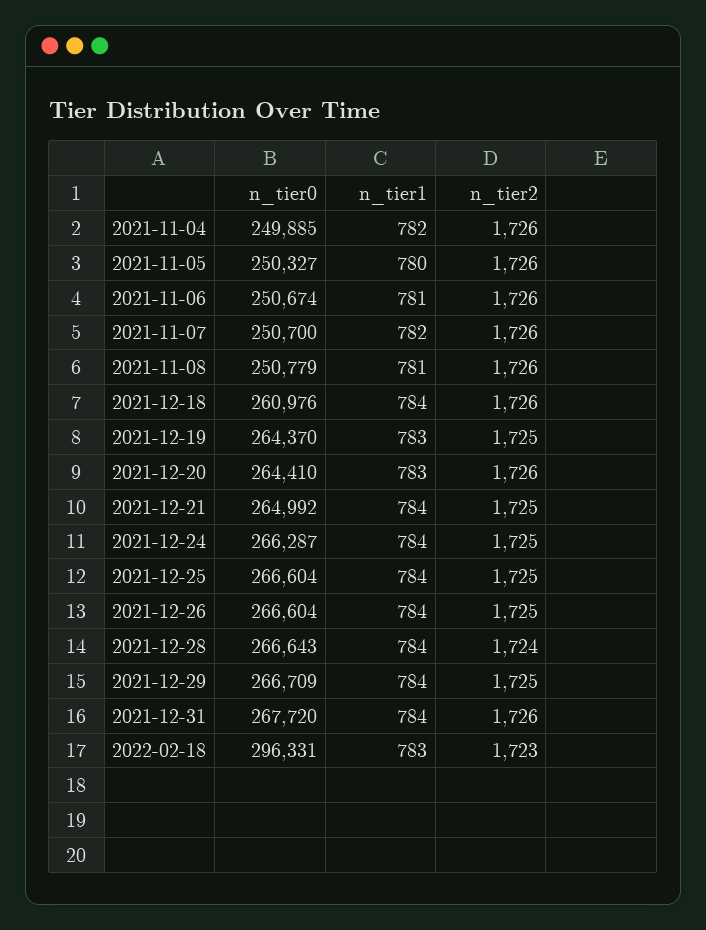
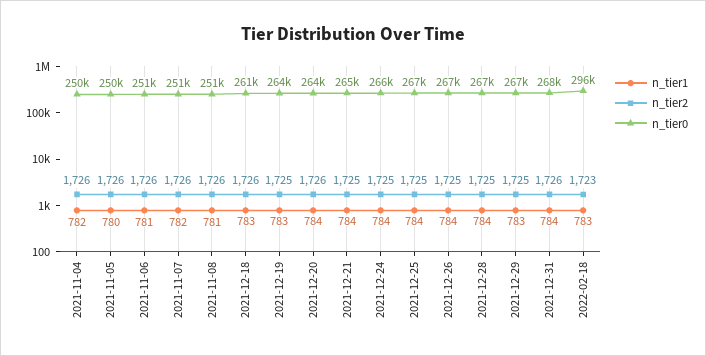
  {
    "n_tier0": {
      "2021-11-04": 249885,
      "2021-11-05": 250327,
      "2021-11-06": 250674,
      "2021-11-07": 250700,
      "2021-11-08": 250779,
      "2021-12-18": 260976,
      "2021-12-19": 264370,
      "2021-12-20": 264410,
      "2021-12-21": 264992,
      "2021-12-24": 266287,
      "2021-12-25": 266604,
      "2021-12-26": 266604,
      "2021-12-28": 266643,
      "2021-12-29": 266709,
      "2021-12-31": 267720,
      "2022-02-18": 296331
    },
    "n_tier1": {
      "2021-11-04": 782,
      "2021-11-05": 780,
      "2021-11-06": 781,
      "2021-11-07": 782,
      "2021-11-08": 781,
-     "2021-12-18": 784,
+     "2021-12-18": 783,
      "2021-12-19": 783,
-     "2021-12-20": 783,
+     "2021-12-20": 784,
      "2021-12-21": 784,
      "2021-12-24": 784,
      "2021-12-25": 784,
      "2021-12-26": 784,
      "2021-12-28": 784,
-     "2021-12-29": 784,
+     "2021-12-29": 783,
      "2021-12-31": 784,
      "2022-02-18": 783
    },
    "n_tier2": {
      "2021-11-04": 1726,
      "2021-11-05": 1726,
      "2021-11-06": 1726,
      "2021-11-07": 1726,
      "2021-11-08": 1726,
      "2021-12-18": 1726,
      "2021-12-19": 1725,
      "2021-12-20": 1726,
      "2021-12-21": 1725,
      "2021-12-24": 1725,
      "2021-12-25": 1725,
      "2021-12-26": 1725,
-     "2021-12-28": 1724,
+     "2021-12-28": 1725,
      "2021-12-29": 1725,
      "2021-12-31": 1726,
      "2022-02-18": 1723
    }
  }

